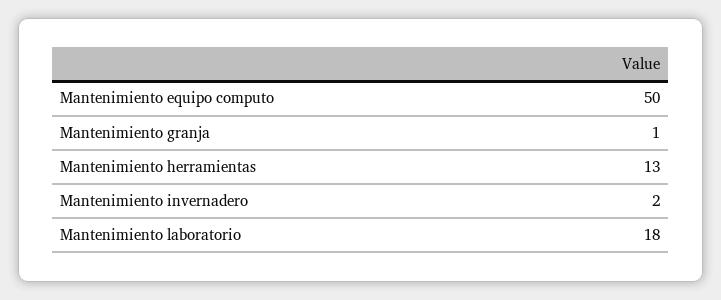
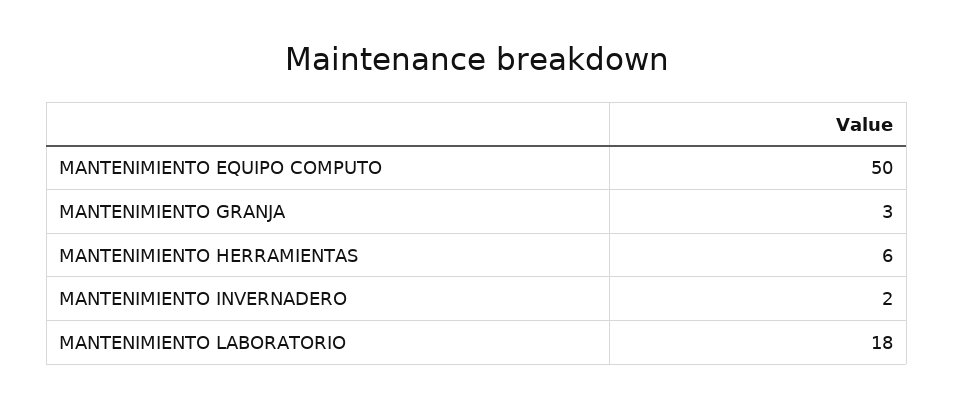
  {
    "Mantenimiento equipo computo": 50,
-   "Mantenimiento granja": 1,
+   "Mantenimiento granja": 3,
-   "Mantenimiento herramientas": 13,
+   "Mantenimiento herramientas": 6,
    "Mantenimiento invernadero": 2,
    "Mantenimiento laboratorio": 18
  }

